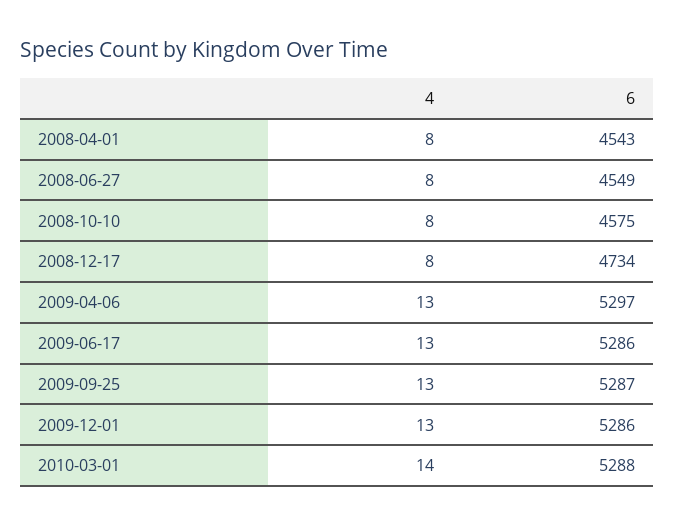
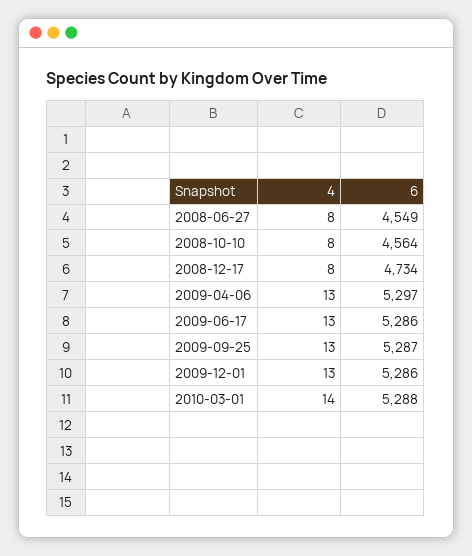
  {
    "4": {
-     "2008-04-01": 8,
      "2008-06-27": 8,
      "2008-10-10": 8,
      "2008-12-17": 8,
      "2009-04-06": 13,
      "2009-06-17": 13,
      "2009-09-25": 13,
      "2009-12-01": 13,
      "2010-03-01": 14
    },
    "6": {
-     "2008-04-01": 4543,
      "2008-06-27": 4549,
-     "2008-10-10": 4575,
+     "2008-10-10": 4564,
      "2008-12-17": 4734,
      "2009-04-06": 5297,
      "2009-06-17": 5286,
      "2009-09-25": 5287,
      "2009-12-01": 5286,
      "2010-03-01": 5288
    }
  }

